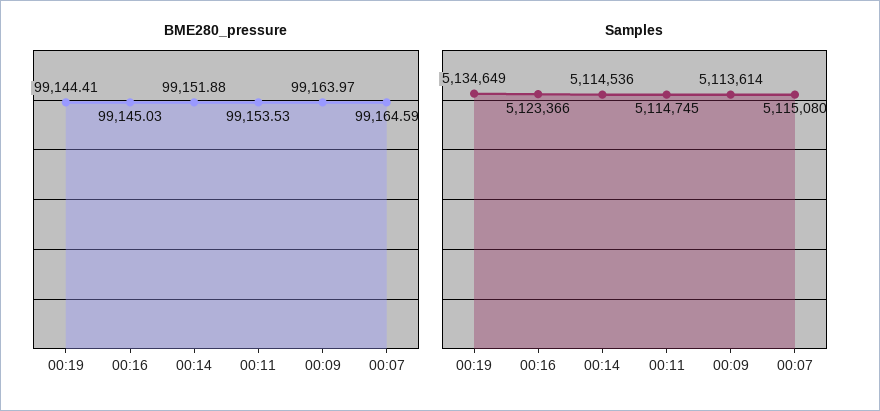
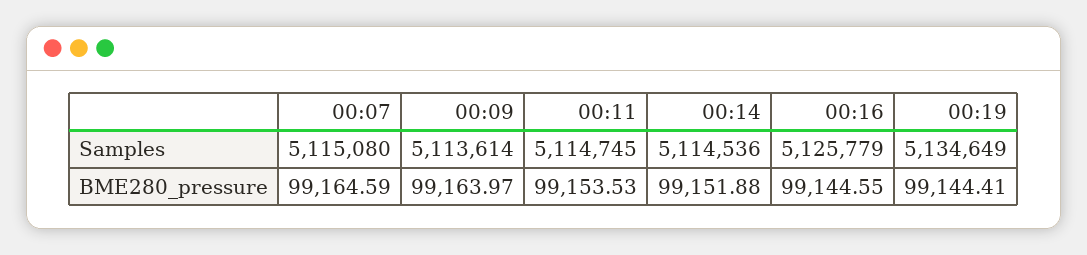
  {
    "BME280_pressure": {
      "00:19": 99144.41,
-     "00:16": 99145.03,
+     "00:16": 99144.55,
      "00:14": 99151.88,
      "00:11": 99153.53,
      "00:09": 99163.97,
      "00:07": 99164.59
    },
    "Samples": {
      "00:19": 5134649,
-     "00:16": 5123366,
+     "00:16": 5125779,
      "00:14": 5114536,
      "00:11": 5114745,
      "00:09": 5113614,
      "00:07": 5115080
    }
  }

